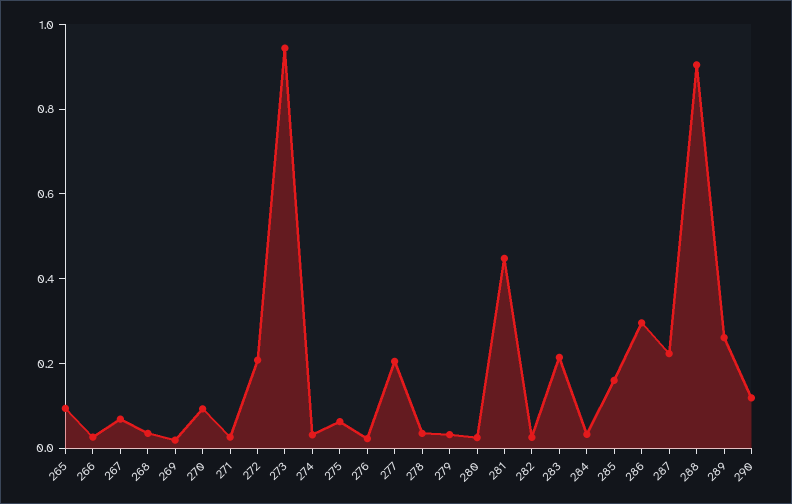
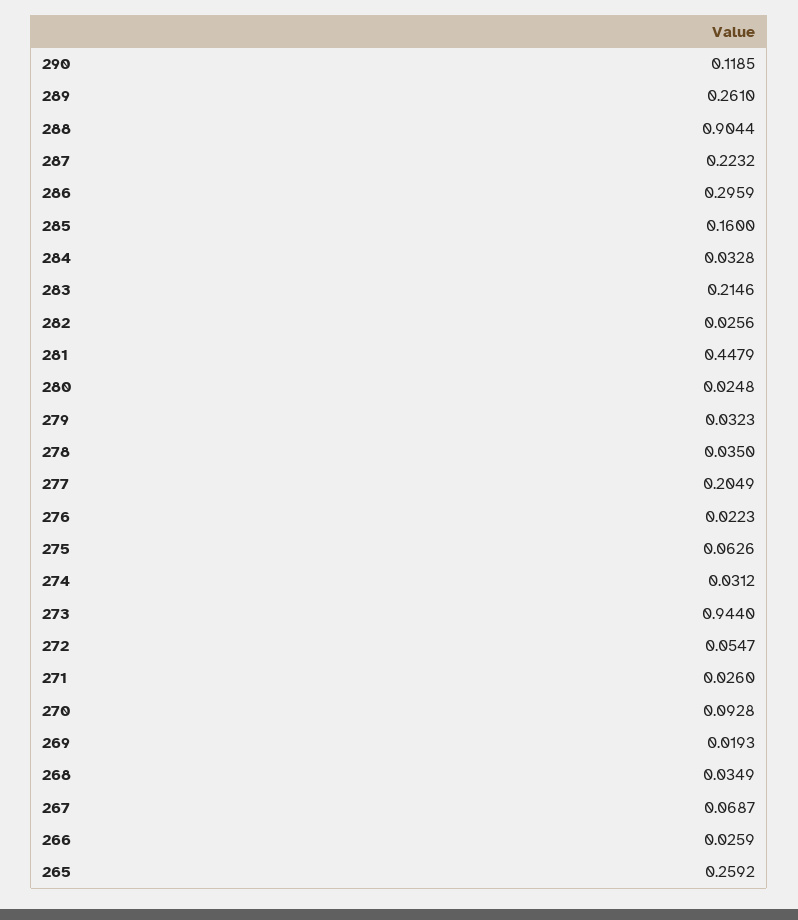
  {
-   "265": 0.1,
+   "265": 0.2592,
    "266": 0.0259,
    "267": 0.0687,
    "268": 0.0349,
    "269": 0.0193,
    "270": 0.0928,
    "271": 0.026,
-   "272": 0.2,
+   "272": 0.0547,
    "273": 0.944,
    "274": 0.0312,
    "275": 0.0626,
    "276": 0.0223,
    "277": 0.2049,
    "278": 0.035,
    "279": 0.0323,
    "280": 0.0248,
    "281": 0.4479,
    "282": 0.0256,
    "283": 0.2146,
    "284": 0.0328,
    "285": 0.16,
    "286": 0.2959,
    "287": 0.2232,
    "288": 0.9044,
    "289": 0.261,
    "290": 0.1185
  }

